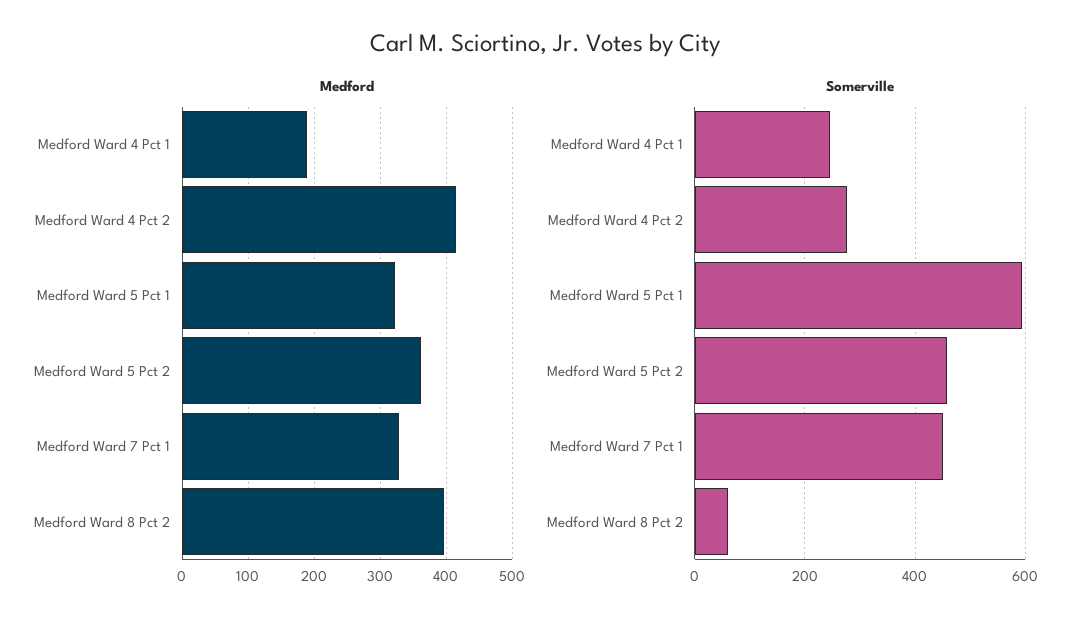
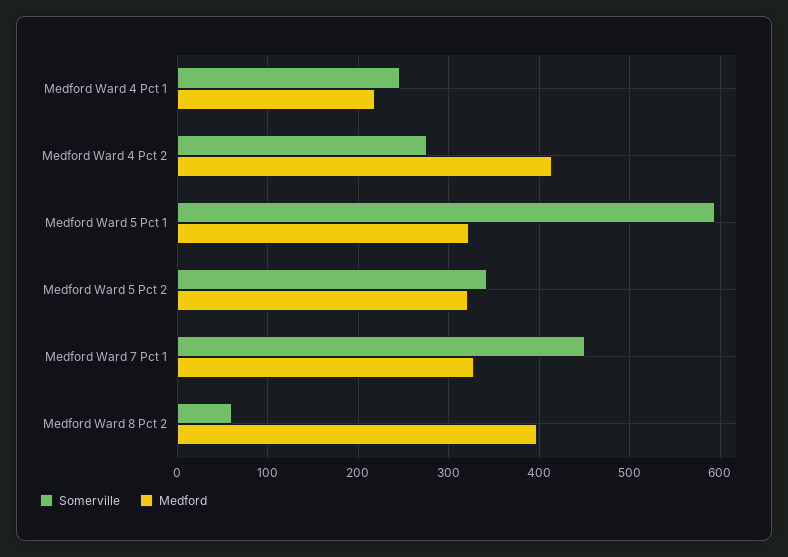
  {
    "Medford": {
-     "Medford Ward 4 Pct 1": 190,
+     "Medford Ward 4 Pct 1": 220,
      "Medford Ward 4 Pct 2": 410,
      "Medford Ward 5 Pct 1": 320,
-     "Medford Ward 5 Pct 2": 360,
+     "Medford Ward 5 Pct 2": 320,
      "Medford Ward 7 Pct 1": 330,
      "Medford Ward 8 Pct 2": 400
    },
    "Somerville": {
      "Medford Ward 4 Pct 1": 250,
      "Medford Ward 4 Pct 2": 280,
      "Medford Ward 5 Pct 1": 590,
-     "Medford Ward 5 Pct 2": 460,
+     "Medford Ward 5 Pct 2": 340,
      "Medford Ward 7 Pct 1": 450,
      "Medford Ward 8 Pct 2": 60
    }
  }

